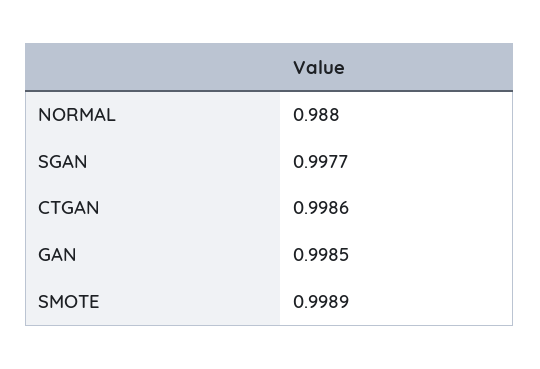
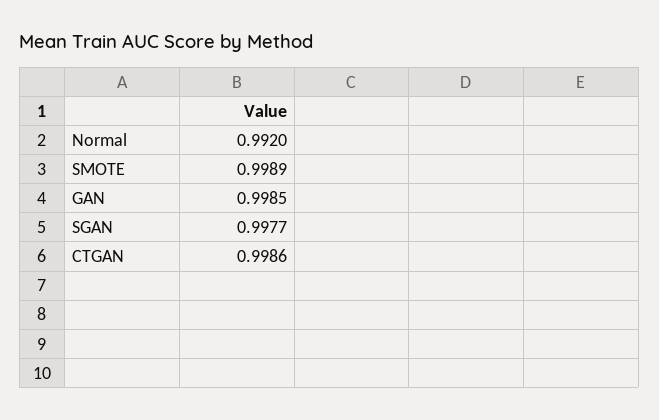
  {
-   "NORMAL": 0.988,
+   "NORMAL": 0.992,
    "SGAN": 0.9977,
    "CTGAN": 0.9986,
    "GAN": 0.9985,
    "SMOTE": 0.9989
  }

